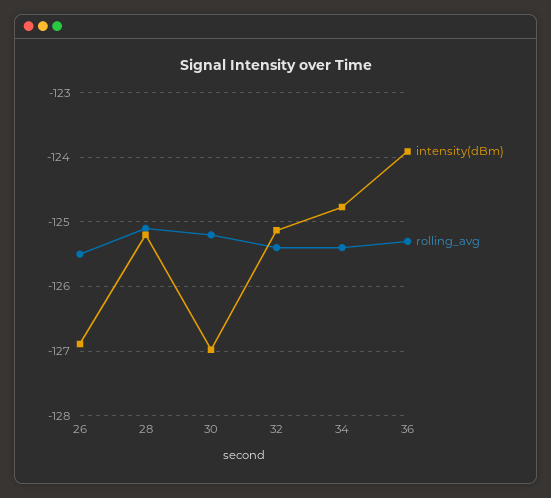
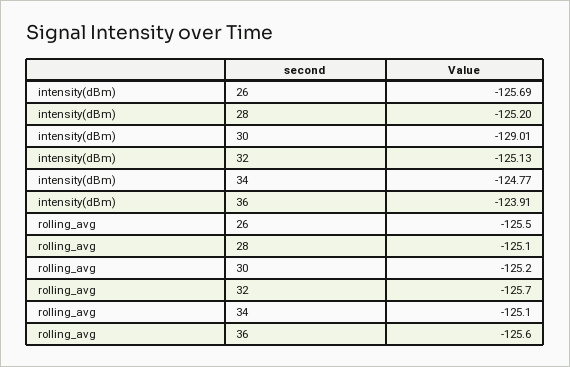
  {
    "intensity(dBm)": {
-     "26": -126.9,
+     "26": -125.69,
      "28": -125.2,
-     "30": -127,
+     "30": -129.01,
      "32": -125.13,
      "34": -124.77,
      "36": -123.91
    },
    "rolling_avg": {
      "26": -125.5,
      "28": -125.1,
      "30": -125.2,
-     "32": -125.4,
+     "32": -125.7,
-     "34": -125.4,
+     "34": -125.1,
-     "36": -125.3
+     "36": -125.6
    }
  }

